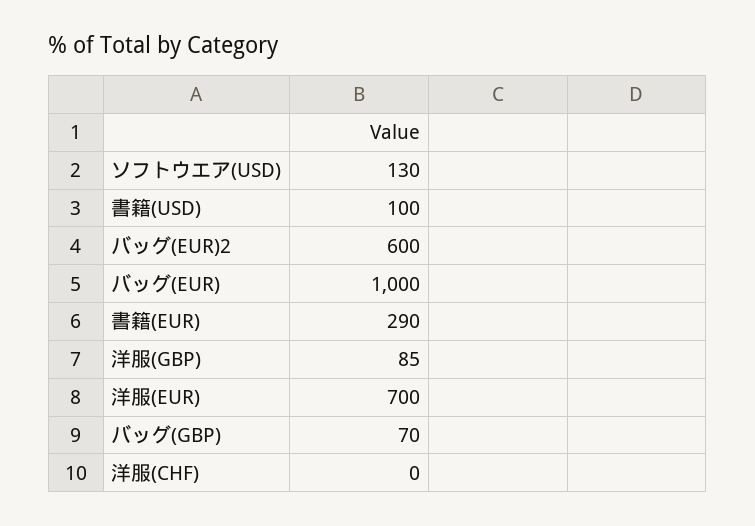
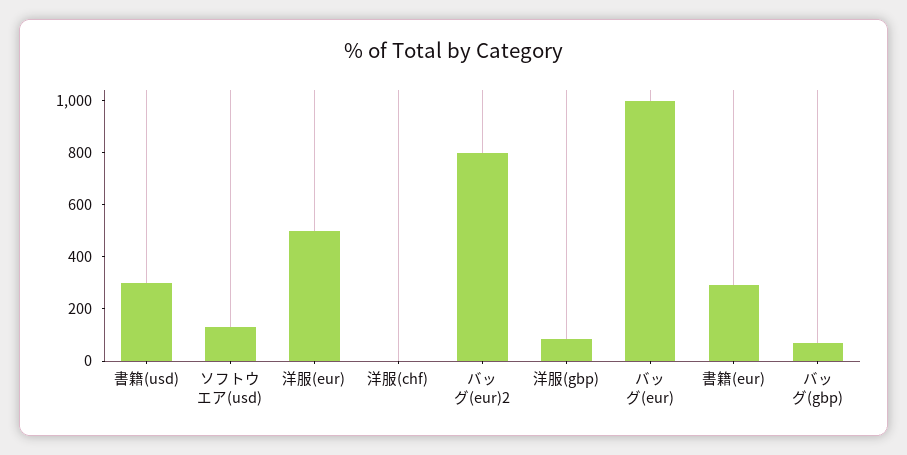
  {
    "ソフトウエア(USD)": 130,
-   "書籍(USD)": 100,
+   "書籍(USD)": 300,
-   "バッグ(EUR)2": 600,
+   "バッグ(EUR)2": 800,
    "バッグ(EUR)": 1000,
    "書籍(EUR)": 290,
    "洋服(GBP)": 85,
-   "洋服(EUR)": 700,
+   "洋服(EUR)": 500,
    "バッグ(GBP)": 70,
    "洋服(CHF)": 0
  }

